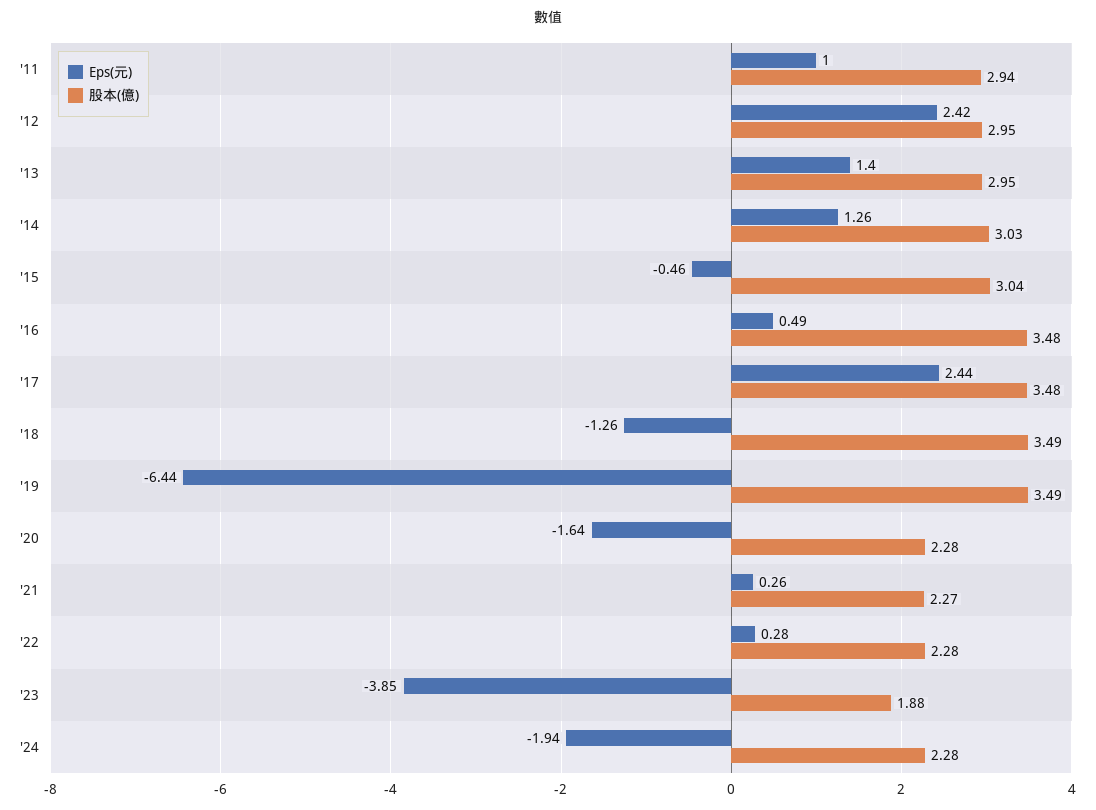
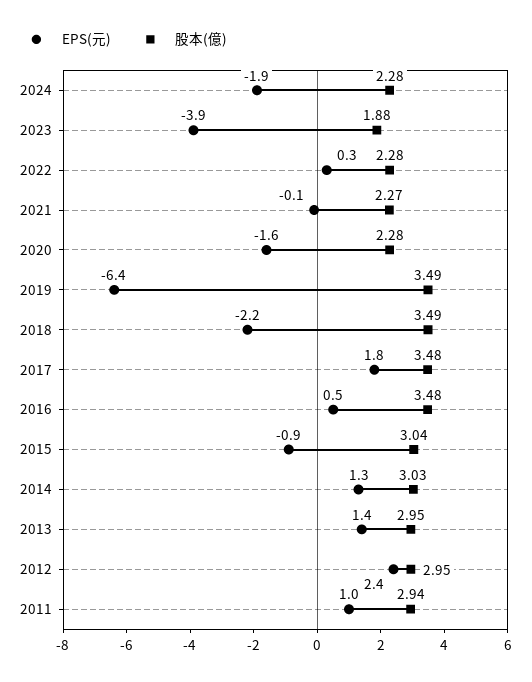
  {
    "Eps(元)": {
      "'11": 1,
      "'12": 2.42,
      "'13": 1.4,
      "'14": 1.26,
-     "'15": -0.46,
+     "'15": -0.9,
      "'16": 0.49,
-     "'17": 2.44,
+     "'17": 1.8,
-     "'18": -1.26,
+     "'18": -2.2,
      "'19": -6.44,
      "'20": -1.64,
-     "'21": 0.26,
+     "'21": -0.1,
      "'22": 0.28,
      "'23": -3.85,
      "'24": -1.94
    },
    "股本(億)": {
      "'11": 2.94,
      "'12": 2.95,
      "'13": 2.95,
      "'14": 3.03,
      "'15": 3.04,
      "'16": 3.48,
      "'17": 3.48,
      "'18": 3.49,
      "'19": 3.49,
      "'20": 2.28,
      "'21": 2.27,
      "'22": 2.28,
      "'23": 1.88,
      "'24": 2.28
    }
  }

